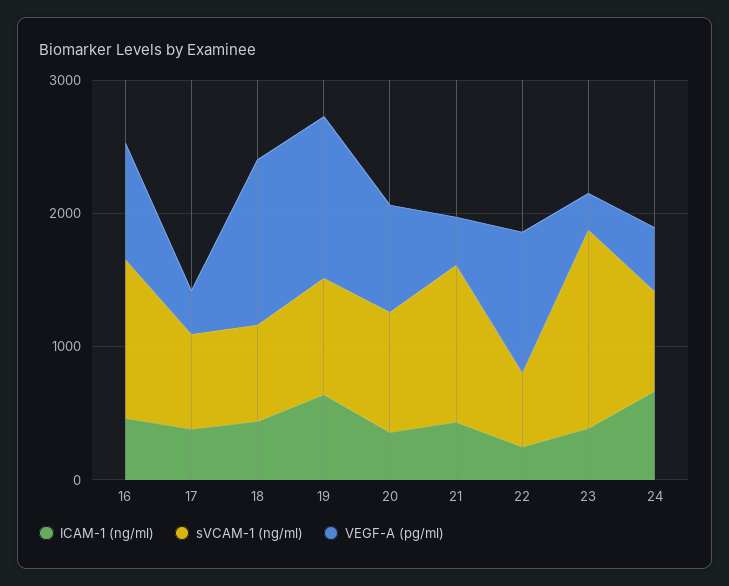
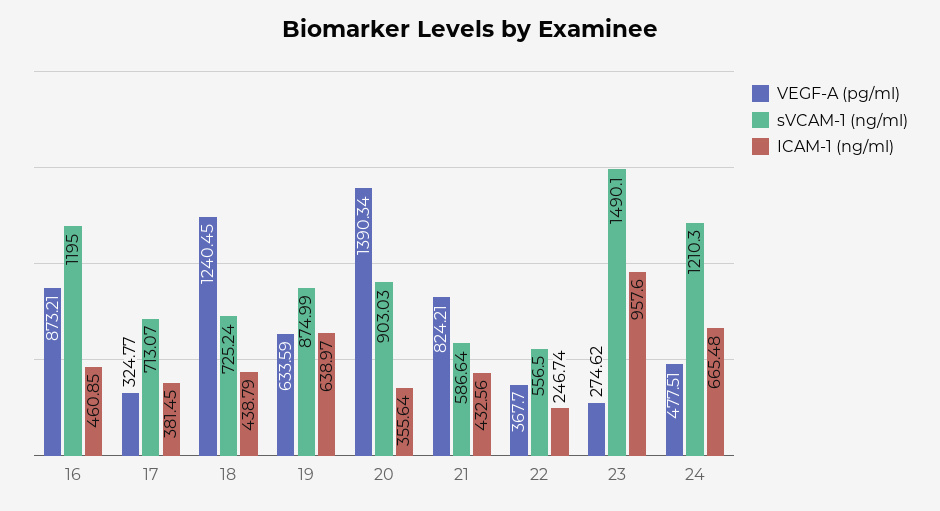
  {
    "ICAM-1 (ng/ml)": {
      "16": 460.85,
      "17": 381.45,
      "18": 438.79,
      "19": 638.97,
      "20": 355.64,
      "21": 432.56,
      "22": 246.74,
-     "23": 400,
+     "23": 957.6,
      "24": 665.48
    },
    "sVCAM-1 (ng/ml)": {
      "16": 1195,
      "17": 713.07,
      "18": 725.24,
      "19": 874.99,
      "20": 903.03,
-     "21": 1200,
+     "21": 586.64,
      "22": 556.5,
      "23": 1490.1,
-     "24": 800
+     "24": 1210.3
    },
    "VEGF-A (pg/ml)": {
      "16": 873.21,
      "17": 324.77,
      "18": 1240.45,
-     "19": 1200,
+     "19": 633.59,
-     "20": 800,
+     "20": 1390.34,
-     "21": 400,
+     "21": 824.21,
-     "22": 1000,
+     "22": 367.7,
      "23": 274.62,
      "24": 477.51
    }
  }

